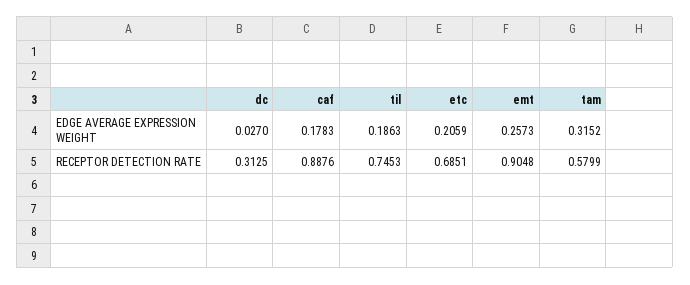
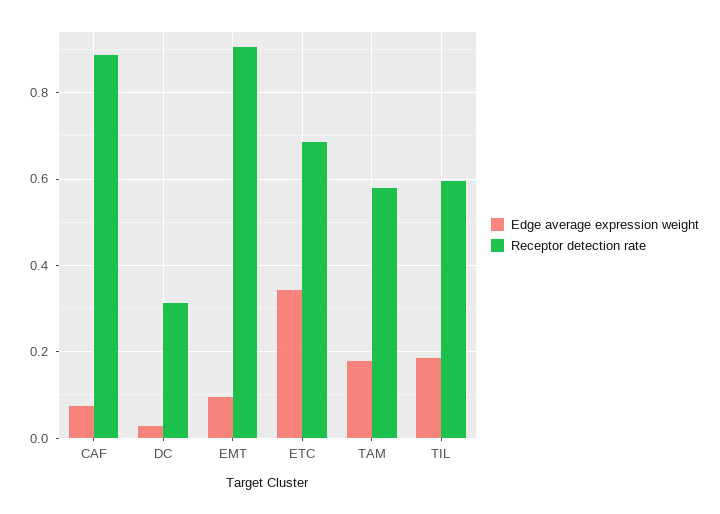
  {
    "EDGE AVERAGE EXPRESSION WEIGHT": {
      "dc": 0.027,
-     "caf": 0.1783,
+     "caf": 0.08,
      "til": 0.1863,
-     "etc": 0.2059,
+     "etc": 0.34,
-     "emt": 0.2573,
+     "emt": 0.1,
-     "tam": 0.3152
+     "tam": 0.18
    },
    "RECEPTOR DETECTION RATE": {
      "dc": 0.3125,
      "caf": 0.8876,
-     "til": 0.7453,
+     "til": 0.6,
      "etc": 0.6851,
      "emt": 0.9048,
      "tam": 0.5799
    }
  }

